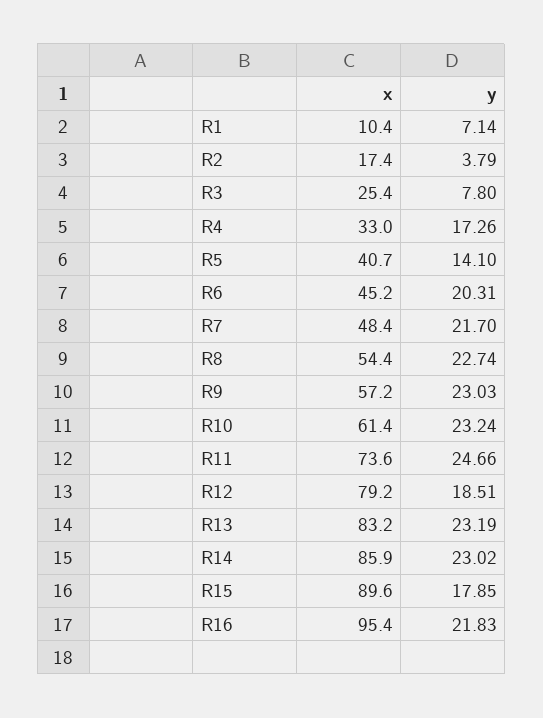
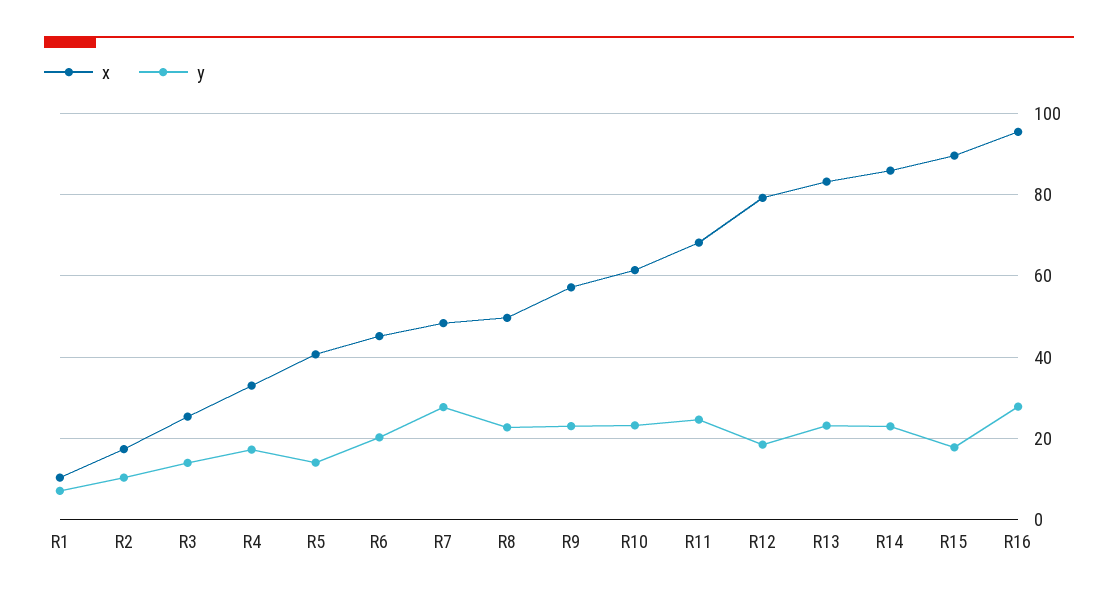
  {
    "x": {
      "R1": 10.4,
      "R2": 17.4,
      "R3": 25.4,
      "R4": 33,
      "R5": 40.7,
      "R6": 45.2,
      "R7": 48.4,
-     "R8": 54.4,
+     "R8": 50,
      "R9": 57.2,
      "R10": 61.4,
-     "R11": 73.6,
+     "R11": 68,
      "R12": 79.2,
      "R13": 83.2,
      "R14": 85.9,
      "R15": 89.6,
      "R16": 95.4
    },
    "y": {
      "R1": 7.14,
-     "R2": 3.79,
+     "R2": 10,
-     "R3": 7.8,
+     "R3": 14,
      "R4": 17.26,
      "R5": 14.1,
      "R6": 20.31,
-     "R7": 21.7,
+     "R7": 28,
      "R8": 22.74,
      "R9": 23.03,
      "R10": 23.24,
      "R11": 24.66,
      "R12": 18.51,
      "R13": 23.19,
      "R14": 23.02,
      "R15": 17.85,
-     "R16": 21.83
+     "R16": 28
    }
  }

